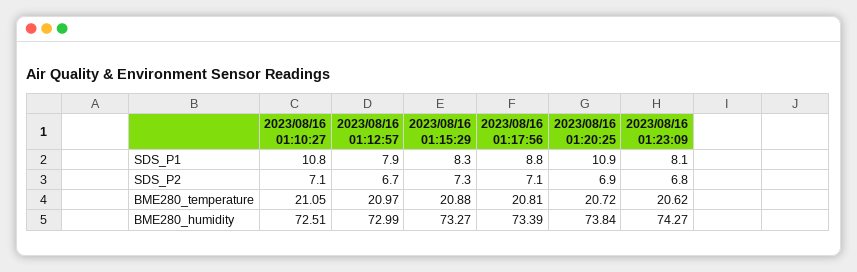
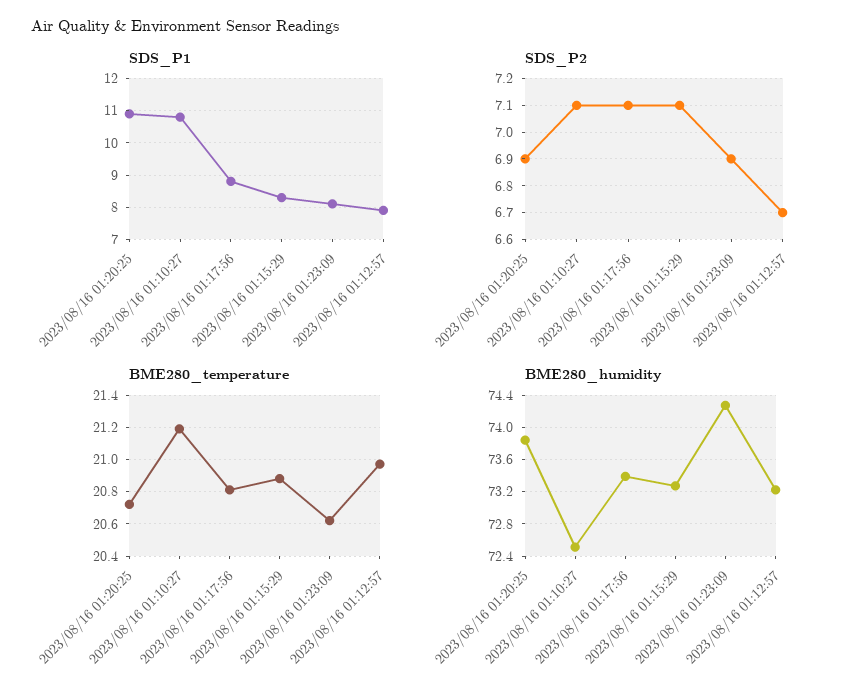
  {
    "SDS_P1": {
      "2023/08/16 01:10:27": 10.8,
      "2023/08/16 01:12:57": 7.9,
      "2023/08/16 01:15:29": 8.3,
      "2023/08/16 01:17:56": 8.8,
      "2023/08/16 01:20:25": 10.9,
      "2023/08/16 01:23:09": 8.1
    },
    "SDS_P2": {
      "2023/08/16 01:10:27": 7.1,
      "2023/08/16 01:12:57": 6.7,
-     "2023/08/16 01:15:29": 7.3,
+     "2023/08/16 01:15:29": 7.1,
      "2023/08/16 01:17:56": 7.1,
      "2023/08/16 01:20:25": 6.9,
-     "2023/08/16 01:23:09": 6.8
+     "2023/08/16 01:23:09": 6.9
    },
    "BME280_temperature": {
-     "2023/08/16 01:10:27": 21.05,
+     "2023/08/16 01:10:27": 21.2,
      "2023/08/16 01:12:57": 20.97,
      "2023/08/16 01:15:29": 20.88,
      "2023/08/16 01:17:56": 20.81,
      "2023/08/16 01:20:25": 20.72,
      "2023/08/16 01:23:09": 20.62
    },
    "BME280_humidity": {
      "2023/08/16 01:10:27": 72.51,
-     "2023/08/16 01:12:57": 72.99,
+     "2023/08/16 01:12:57": 73.2,
      "2023/08/16 01:15:29": 73.27,
      "2023/08/16 01:17:56": 73.39,
      "2023/08/16 01:20:25": 73.84,
      "2023/08/16 01:23:09": 74.27
    }
  }

